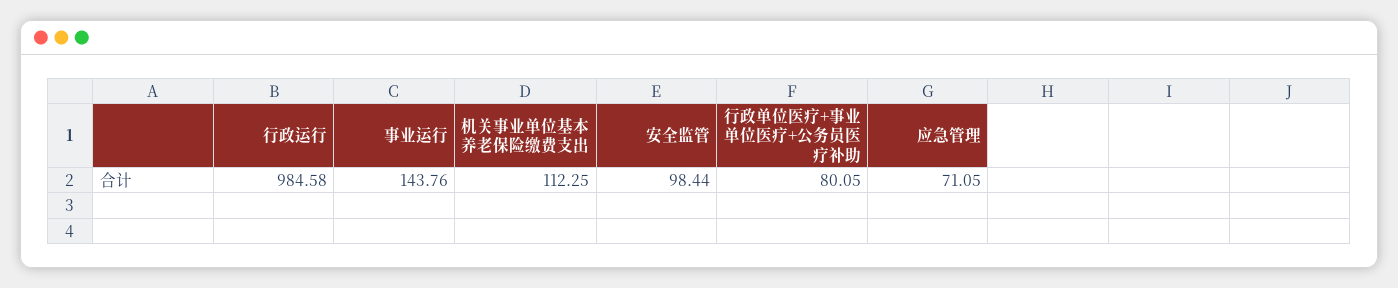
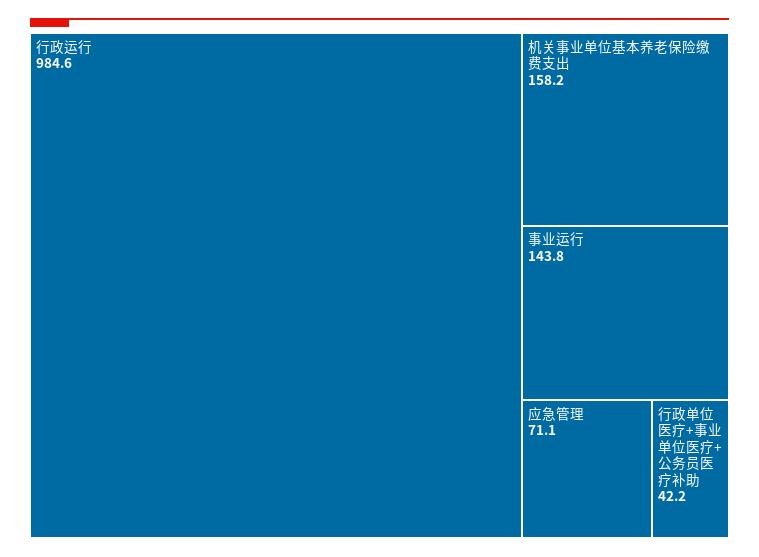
  {
    "行政运行": 984.58,
    "事业运行": 143.76,
-   "机关事业单位基本养老保险缴费支出": 112.25,
+   "机关事业单位基本养老保险缴费支出": 158.2,
-   "安全监管": 98.44,
-   "行政单位医疗+事业单位医疗+公务员医疗补助": 80.05,
+   "行政单位医疗+事业单位医疗+公务员医疗补助": 42.2,
    "应急管理": 71.05
  }

